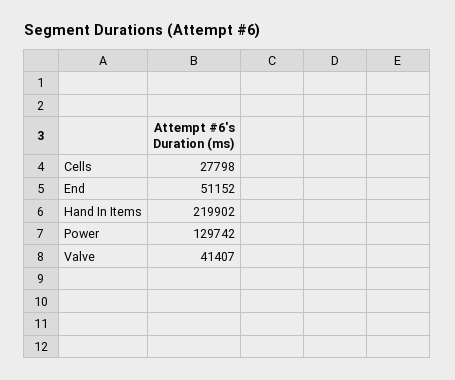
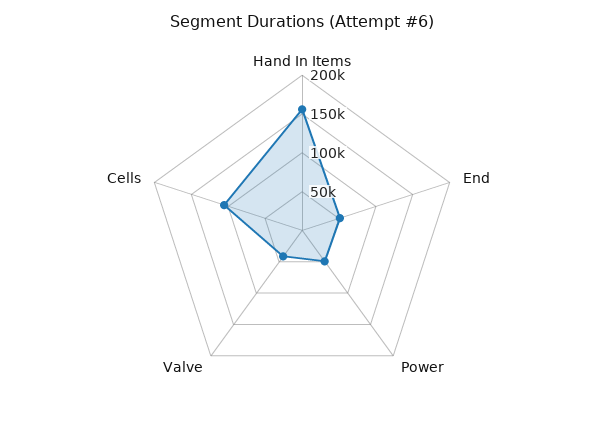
  {
-   "Cells": 27798,
+   "Cells": 100000,
    "End": 51152,
-   "Hand In Items": 219902,
+   "Hand In Items": 150000,
-   "Power": 129742,
+   "Power": 50000,
    "Valve": 41407
  }

